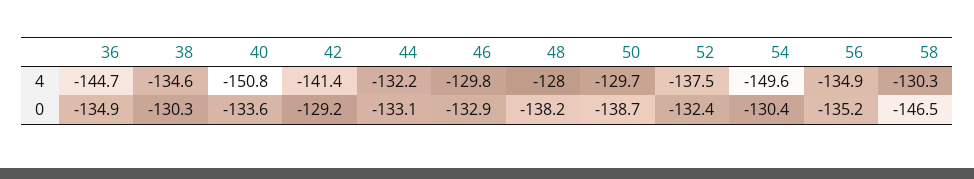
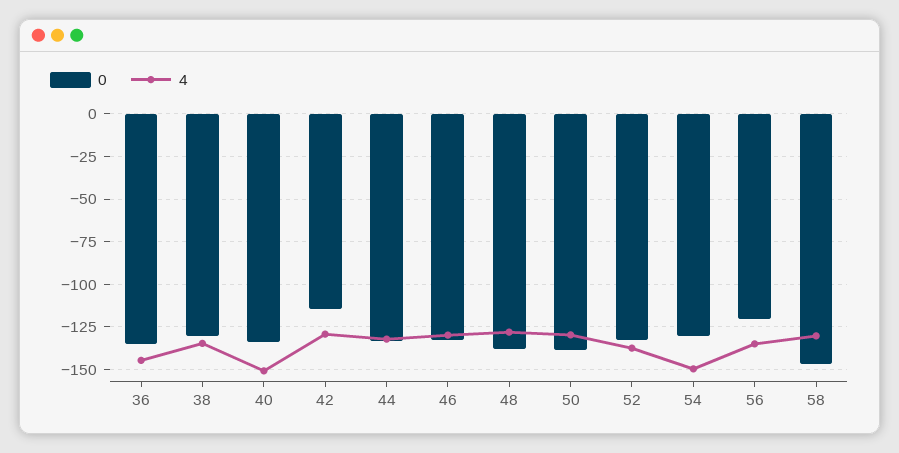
  {
    "4": {
      "36": -144.7,
      "38": -134.6,
      "40": -150.8,
-     "42": -141.4,
+     "42": -130,
      "44": -132.2,
      "46": -129.8,
      "48": -128,
      "50": -129.7,
      "52": -137.5,
      "54": -149.6,
      "56": -134.9,
      "58": -130.3
    },
    "0": {
      "36": -134.9,
      "38": -130.3,
      "40": -133.6,
-     "42": -129.2,
+     "42": -115,
      "44": -133.1,
      "46": -132.9,
      "48": -138.2,
      "50": -138.7,
      "52": -132.4,
      "54": -130.4,
-     "56": -135.2,
+     "56": -120,
      "58": -146.5
    }
  }

